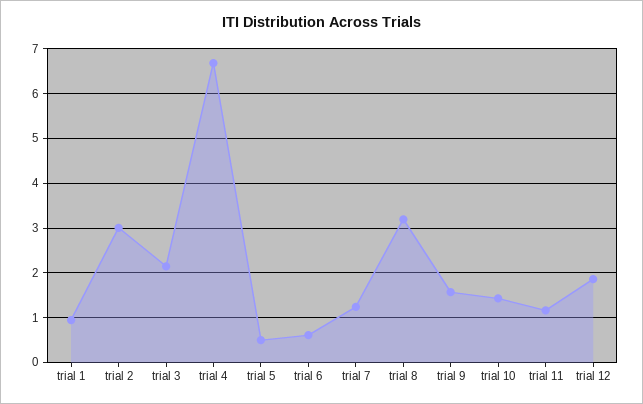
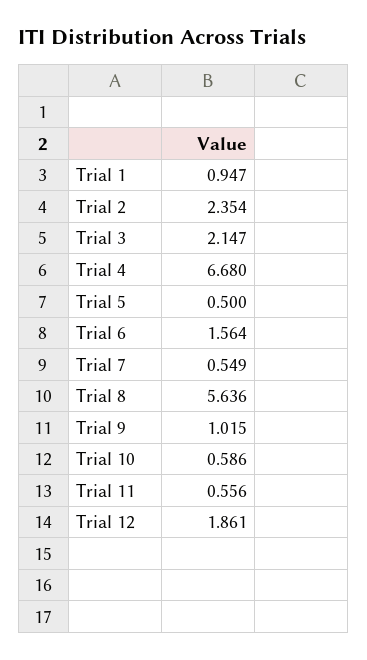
  {
    "trial 1": 0.947,
-   "trial 2": 3,
+   "trial 2": 2.354,
    "trial 3": 2.147,
    "trial 4": 6.68,
    "trial 5": 0.5,
-   "trial 6": 0.6,
+   "trial 6": 1.564,
-   "trial 7": 1.2,
+   "trial 7": 0.549,
-   "trial 8": 3.2,
+   "trial 8": 5.636,
-   "trial 9": 1.6,
+   "trial 9": 1.015,
-   "trial 10": 1.4,
+   "trial 10": 0.586,
-   "trial 11": 1.2,
+   "trial 11": 0.556,
    "trial 12": 1.861
  }

